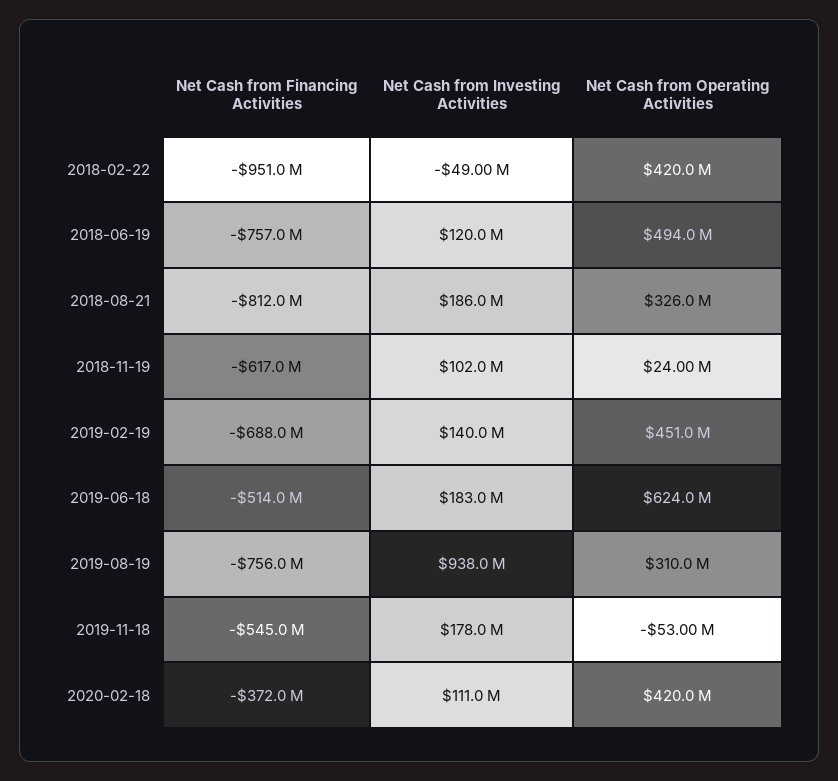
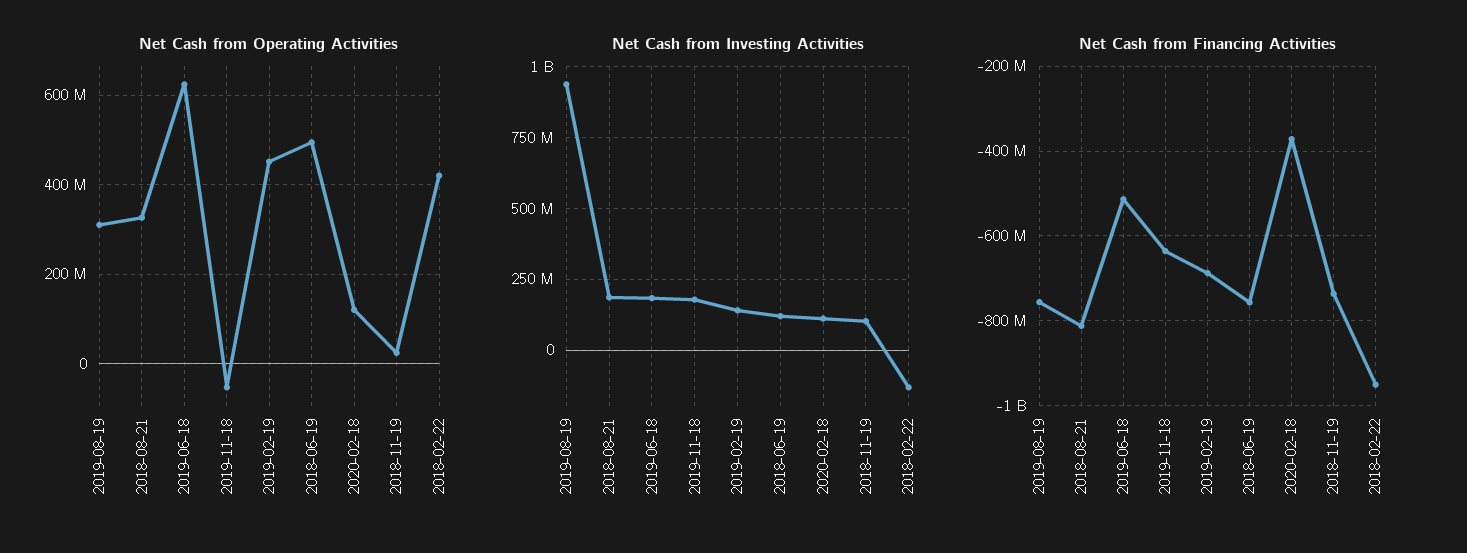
  {
    "Net Cash from Financing Activities": {
      "2018-02-22": -951000000,
      "2018-06-19": -757000000,
      "2018-08-21": -812000000,
-     "2018-11-19": -617000000,
+     "2018-11-19": -740000000,
      "2019-02-19": -688000000,
      "2019-06-18": -514000000,
      "2019-08-19": -756000000,
-     "2019-11-18": -545000000,
+     "2019-11-18": -640000000,
      "2020-02-18": -372000000
    },
    "Net Cash from Investing Activities": {
-     "2018-02-22": -49000000,
+     "2018-02-22": -125000000,
      "2018-06-19": 120000000,
      "2018-08-21": 186000000,
      "2018-11-19": 102000000,
      "2019-02-19": 140000000,
      "2019-06-18": 183000000,
      "2019-08-19": 938000000,
      "2019-11-18": 178000000,
      "2020-02-18": 111000000
    },
    "Net Cash from Operating Activities": {
      "2018-02-22": 420000000,
      "2018-06-19": 494000000,
      "2018-08-21": 326000000,
      "2018-11-19": 24000000,
      "2019-02-19": 451000000,
      "2019-06-18": 624000000,
      "2019-08-19": 310000000,
      "2019-11-18": -53000000,
-     "2020-02-18": 420000000
+     "2020-02-18": 120000000
    }
  }

